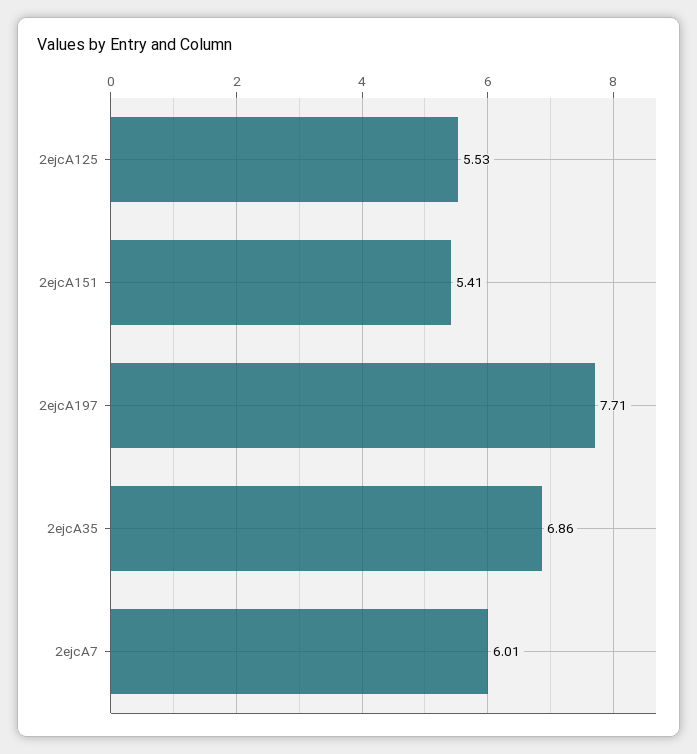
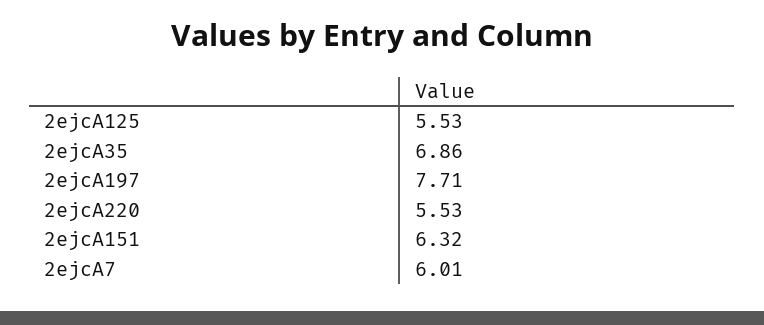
  {
    "2ejcA125": 5.53,
-   "2ejcA151": 5.41,
+   "2ejcA151": 6.32,
    "2ejcA197": 7.71,
    "2ejcA35": 6.86,
-   "2ejcA7": 6.01
+   "2ejcA7": 6.01,
+   "2ejcA220": 5.53
  }

